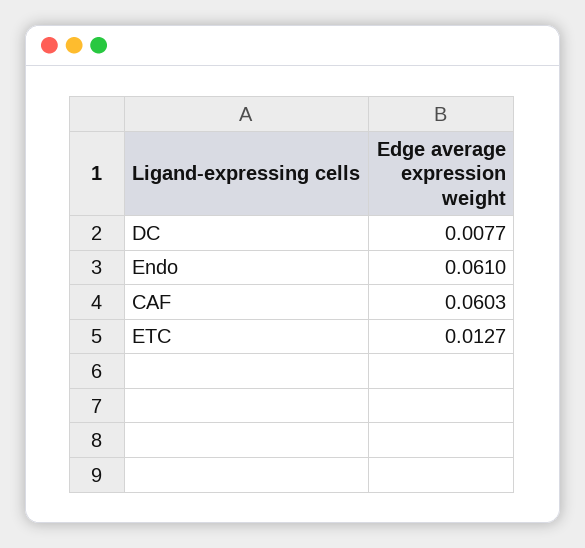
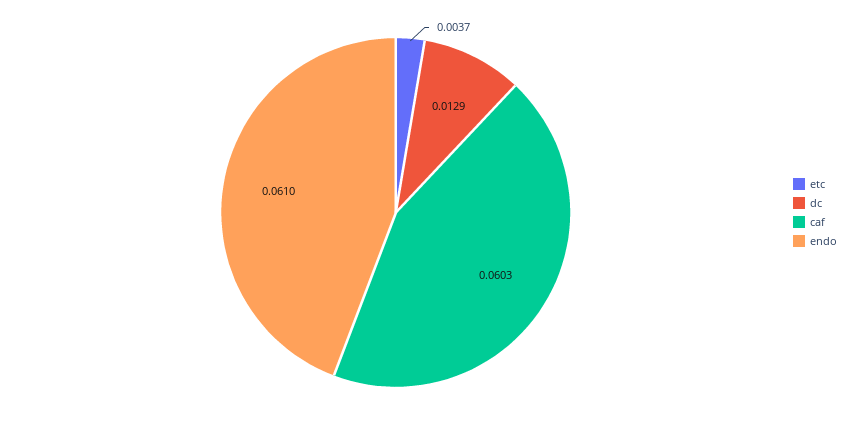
  {
-   "DC": 0.0077,
+   "DC": 0.0129,
    "Endo": 0.061,
    "CAF": 0.0603,
-   "ETC": 0.0127
+   "ETC": 0.0037
  }

